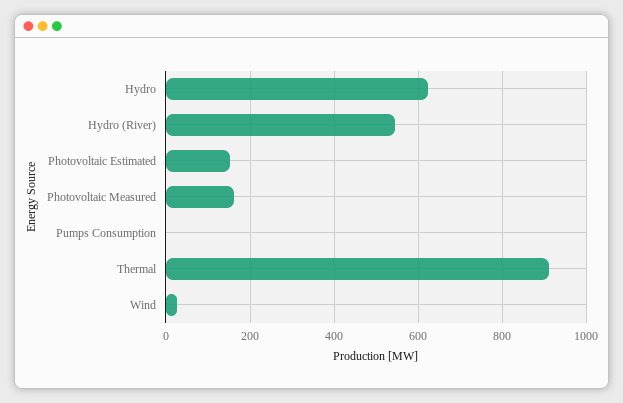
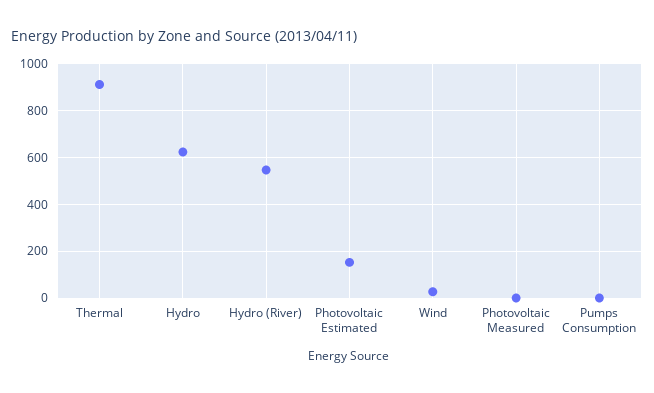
  {
    "Hydro": 620,
    "Hydro (River)": 540,
    "Photovoltaic Estimated": 160,
-   "Photovoltaic Measured": 160,
+   "Photovoltaic Measured": 0,
    "Pumps Consumption": 0,
    "Thermal": 920,
    "Wind": 20
  }

